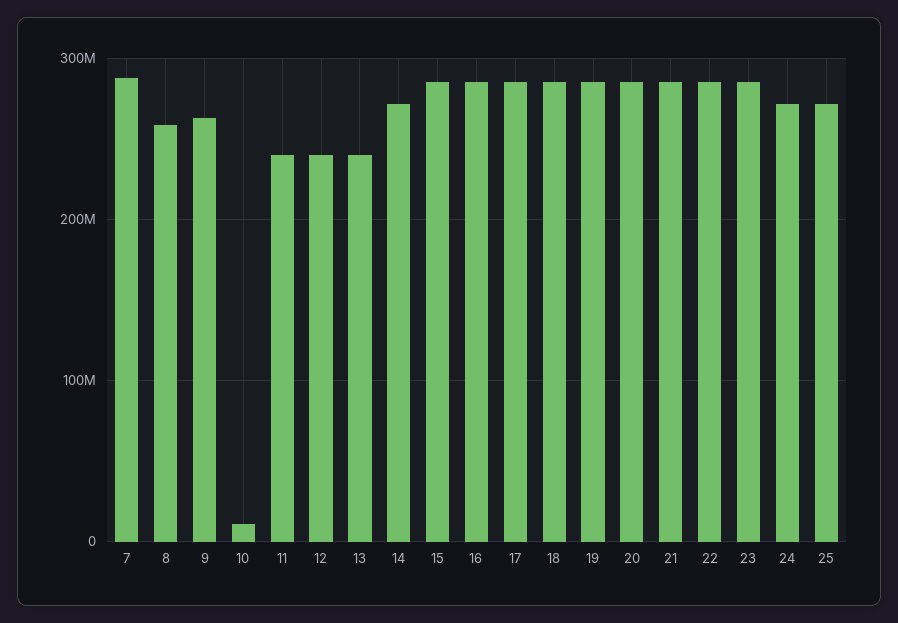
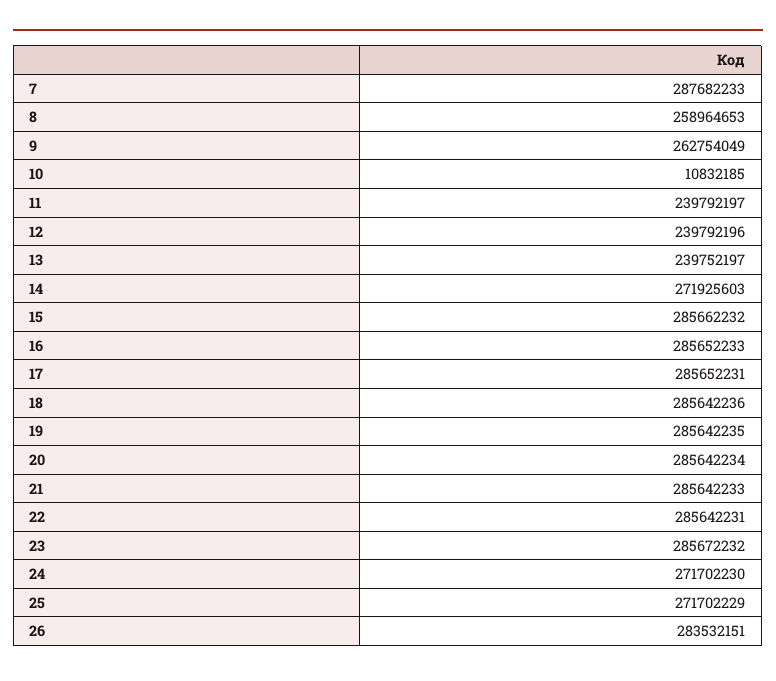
  {
    "7": 287682233,
    "8": 258964653,
    "9": 262754049,
    "10": 10832185,
    "11": 239792197,
    "12": 239792196,
    "13": 239752197,
    "14": 271925603,
    "15": 285662232,
    "16": 285652233,
    "17": 285652231,
    "18": 285642236,
    "19": 285642235,
    "20": 285642234,
    "21": 285642233,
    "22": 285642231,
    "23": 285672232,
    "24": 271702230,
-   "25": 271702229
+   "25": 271702229,
+   "26": 283532151
  }

